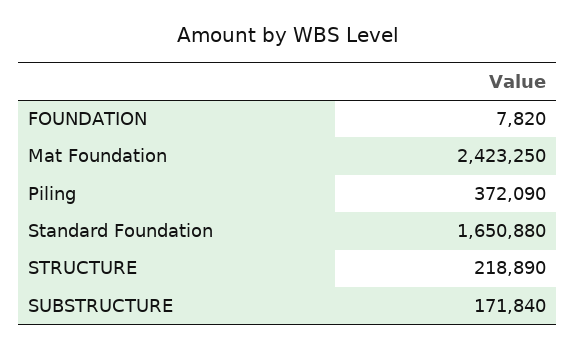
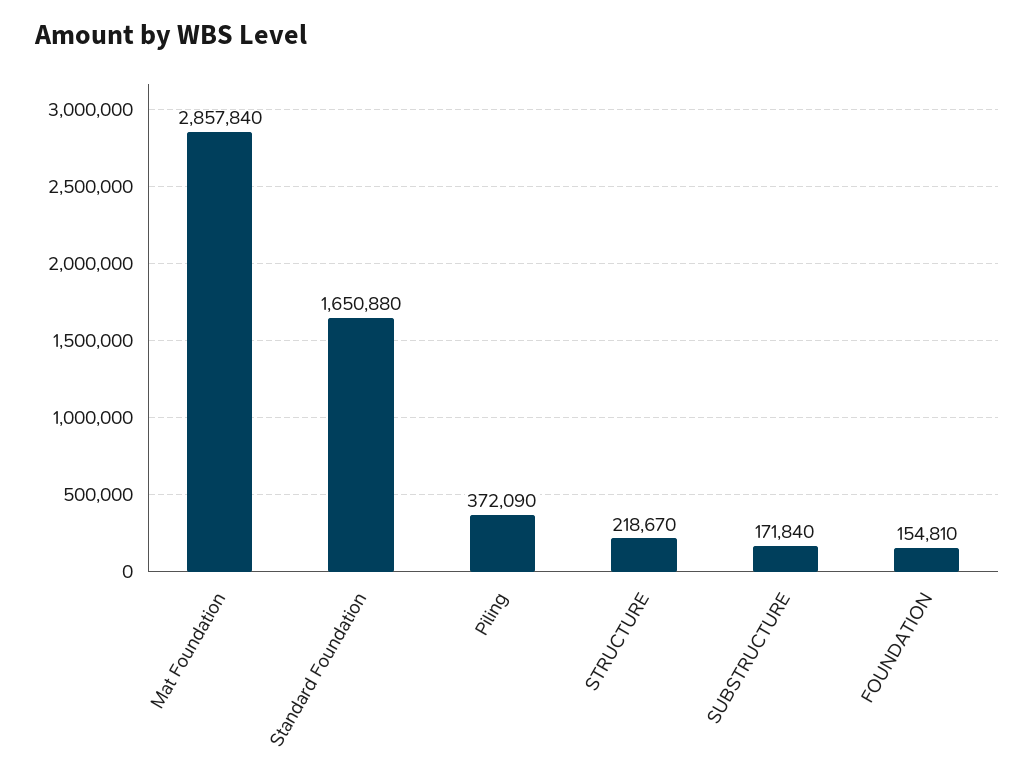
  {
-   "FOUNDATION": 7820,
+   "FOUNDATION": 154810,
-   "Mat Foundation": 2423250,
+   "Mat Foundation": 2857840,
    "Piling": 372090,
    "Standard Foundation": 1650880,
-   "STRUCTURE": 218890,
+   "STRUCTURE": 218670,
    "SUBSTRUCTURE": 171840
  }

